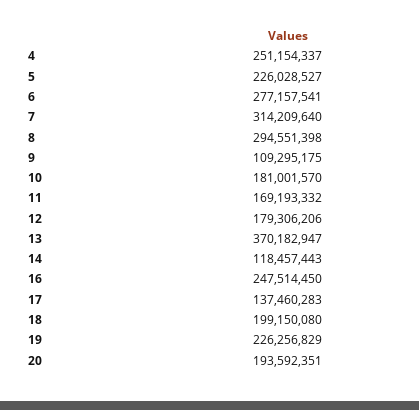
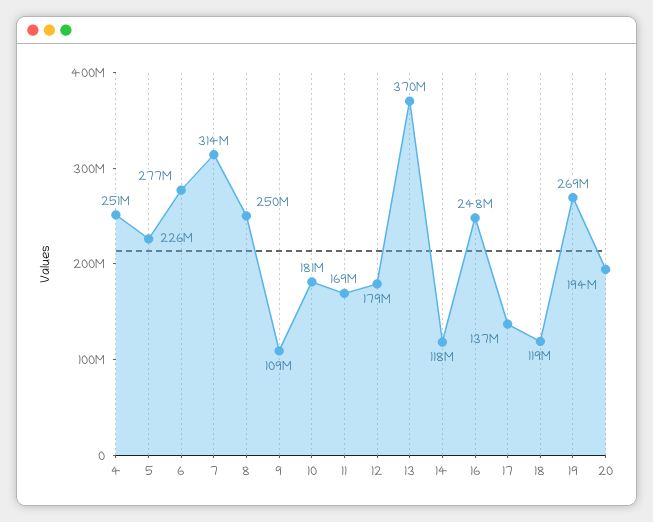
  {
    "4": 251154337,
    "5": 226028527,
    "6": 277157541,
    "7": 314209640,
-   "8": 294551398,
+   "8": 250000000,
    "9": 109295175,
    "10": 181001570,
    "11": 169193332,
    "12": 179306206,
    "13": 370182947,
    "14": 118457443,
    "16": 247514450,
    "17": 137460283,
-   "18": 199150080,
+   "18": 119000000,
-   "19": 226256829,
+   "19": 269000000,
    "20": 193592351
  }

